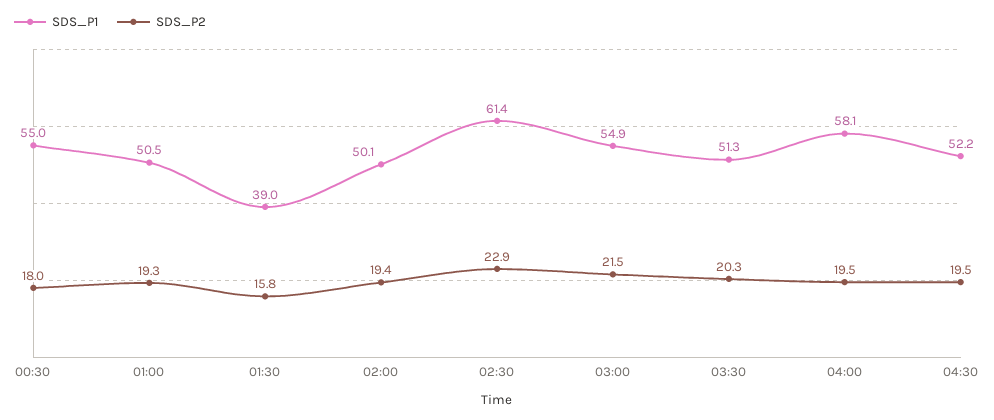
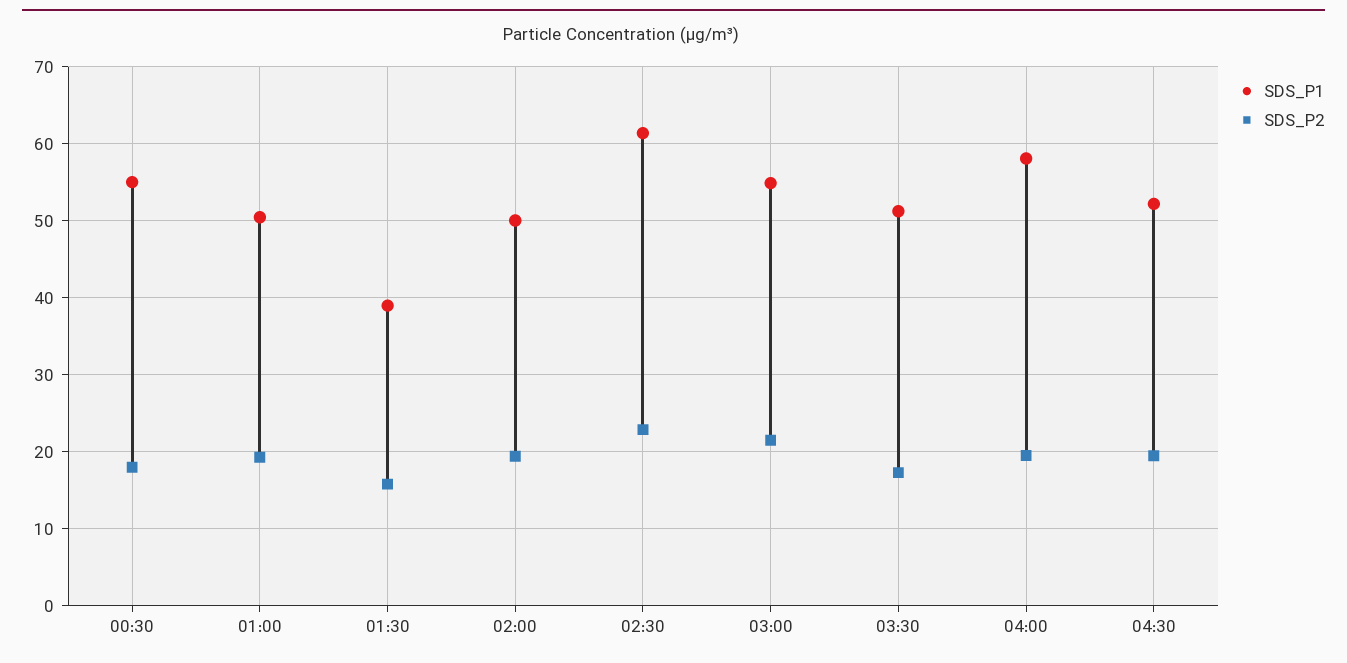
  {
    "SDS_P1": {
      "00:30": 55,
      "01:00": 50.5,
      "01:30": 39,
      "02:00": 50.1,
      "02:30": 61.4,
      "03:00": 54.9,
      "03:30": 51.3,
      "04:00": 58.1,
      "04:30": 52.2
    },
    "SDS_P2": {
      "00:30": 18,
      "01:00": 19.3,
      "01:30": 15.8,
      "02:00": 19.4,
      "02:30": 22.9,
      "03:00": 21.5,
-     "03:30": 20.3,
+     "03:30": 17,
      "04:00": 19.5,
      "04:30": 19.5
    }
  }

